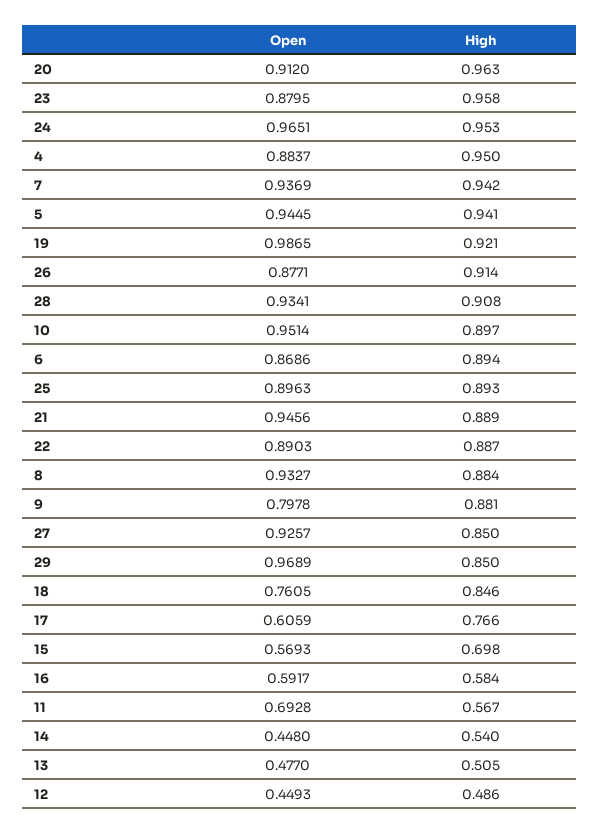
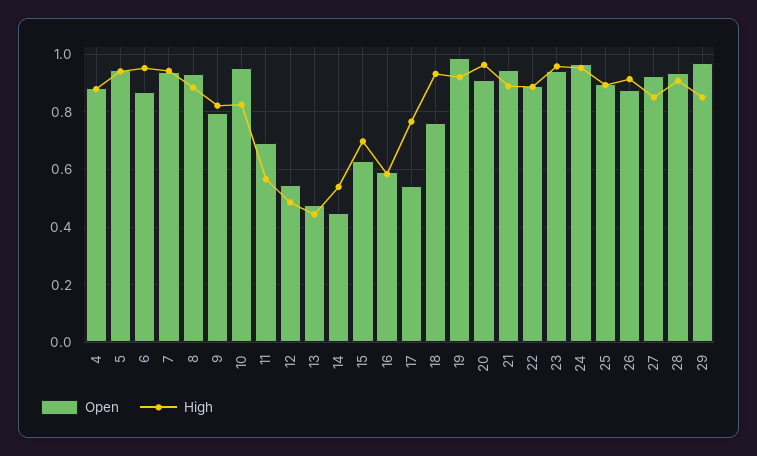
  {
    "Open": {
      "20": 0.912,
-     "23": 0.8795,
+     "23": 0.95,
      "24": 0.9651,
      "4": 0.8837,
      "7": 0.9369,
      "5": 0.9445,
      "19": 0.9865,
      "26": 0.8771,
      "28": 0.9341,
      "10": 0.9514,
      "6": 0.8686,
      "25": 0.8963,
      "21": 0.9456,
      "22": 0.8903,
      "8": 0.9327,
      "9": 0.7978,
      "27": 0.9257,
      "29": 0.9689,
      "18": 0.7605,
-     "17": 0.6059,
+     "17": 0.55,
-     "15": 0.5693,
+     "15": 0.625,
      "16": 0.5917,
      "11": 0.6928,
      "14": 0.448,
      "13": 0.477,
-     "12": 0.4493
+     "12": 0.55
    },
    "High": {
      "20": 0.963,
      "23": 0.958,
      "24": 0.953,
-     "4": 0.95,
+     "4": 0.875,
      "7": 0.942,
      "5": 0.941,
      "19": 0.921,
      "26": 0.914,
      "28": 0.908,
-     "10": 0.897,
+     "10": 0.825,
-     "6": 0.894,
+     "6": 0.95,
      "25": 0.893,
      "21": 0.889,
      "22": 0.887,
      "8": 0.884,
-     "9": 0.881,
+     "9": 0.825,
      "27": 0.85,
      "29": 0.85,
-     "18": 0.846,
+     "18": 0.925,
      "17": 0.766,
      "15": 0.698,
      "16": 0.584,
      "11": 0.567,
      "14": 0.54,
-     "13": 0.505,
+     "13": 0.45,
      "12": 0.486
    }
  }

